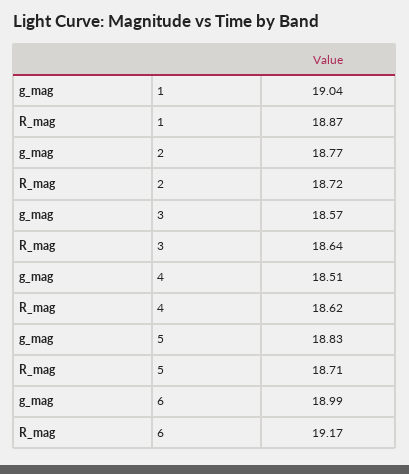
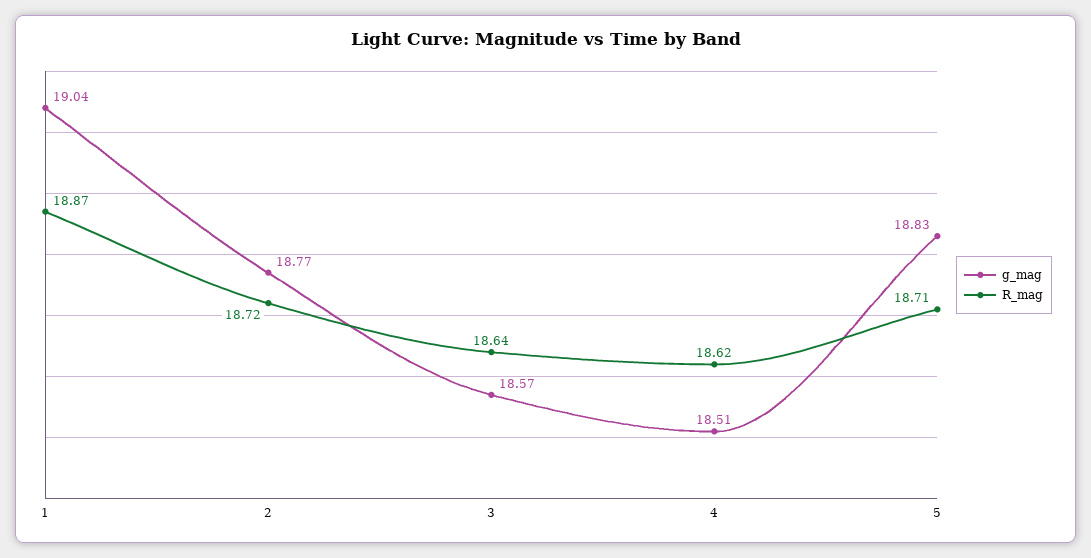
  {
    "g_mag": {
      "1": 19.04,
      "2": 18.77,
      "3": 18.57,
      "4": 18.51,
-     "5": 18.83,
+     "5": 18.83
-     "6": 18.99
    },
    "R_mag": {
      "1": 18.87,
      "2": 18.72,
      "3": 18.64,
      "4": 18.62,
-     "5": 18.71,
+     "5": 18.71
-     "6": 19.17
    }
  }

